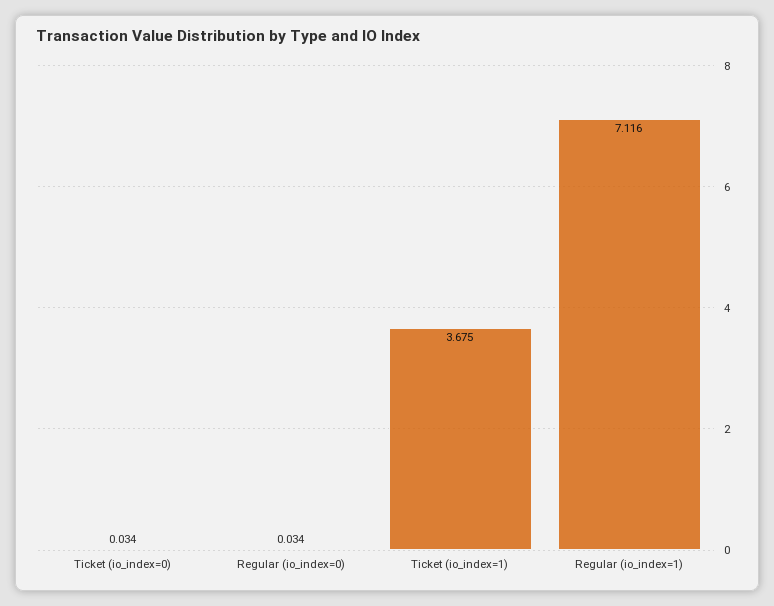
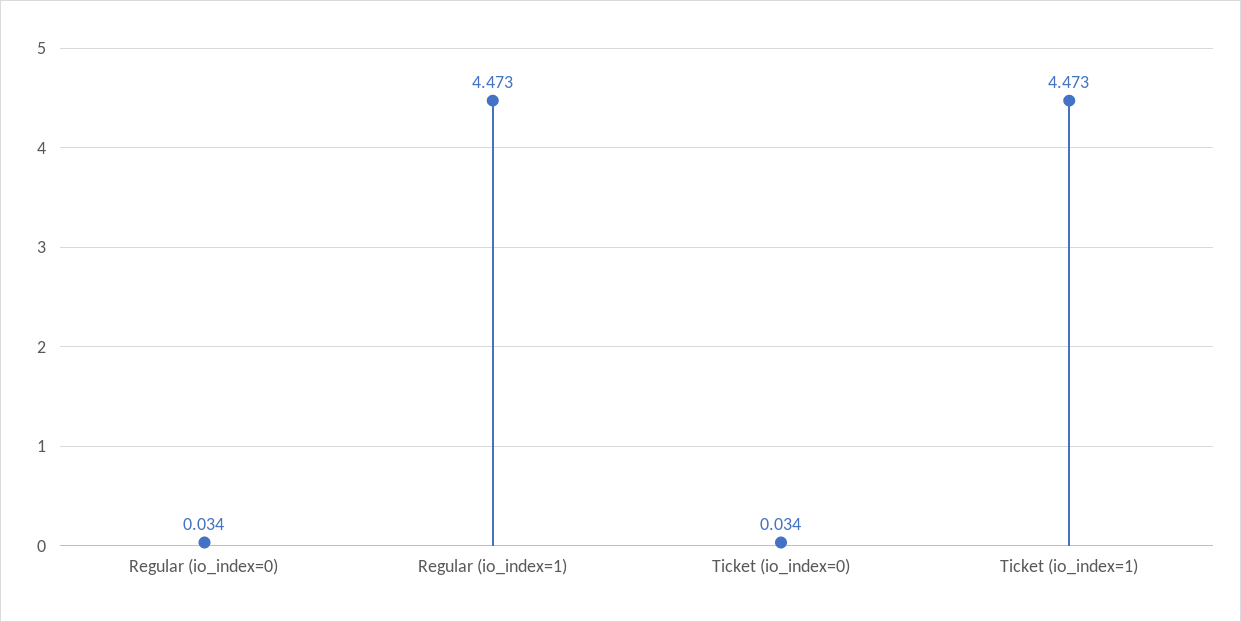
  {
    "Ticket (io_index=0)": 0.034,
    "Regular (io_index=0)": 0.034,
-   "Ticket (io_index=1)": 3.675,
+   "Ticket (io_index=1)": 4.473,
-   "Regular (io_index=1)": 7.116
+   "Regular (io_index=1)": 4.473
  }

